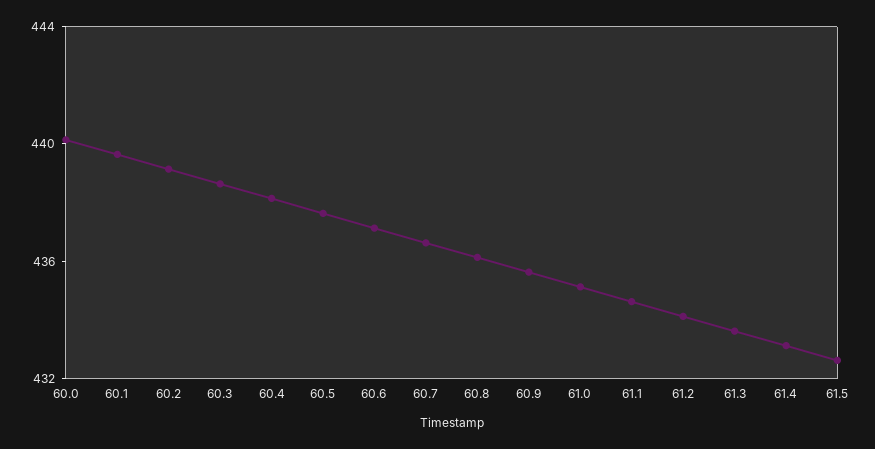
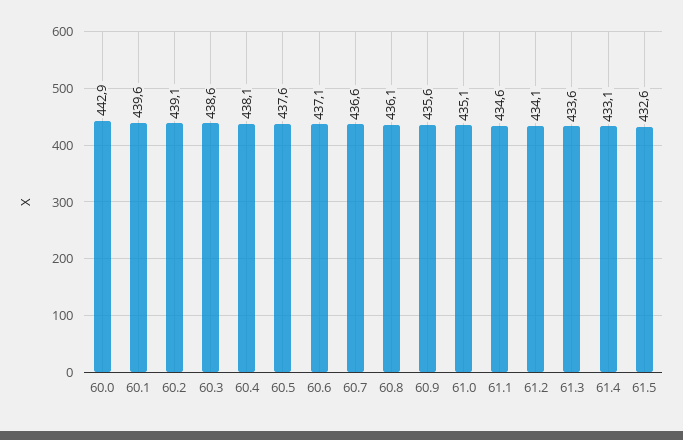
  {
-   "60.0": 440,
+   "60.0": 442.9,
    "60.1": 439.6,
    "60.2": 439.1,
    "60.3": 438.6,
    "60.4": 438.1,
    "60.5": 437.6,
    "60.6": 437.1,
    "60.7": 436.6,
    "60.8": 436.1,
    "60.9": 435.6,
    "61.0": 435.1,
    "61.1": 434.6,
    "61.2": 434.1,
    "61.3": 433.6,
    "61.4": 433.1,
    "61.5": 432.6
  }

